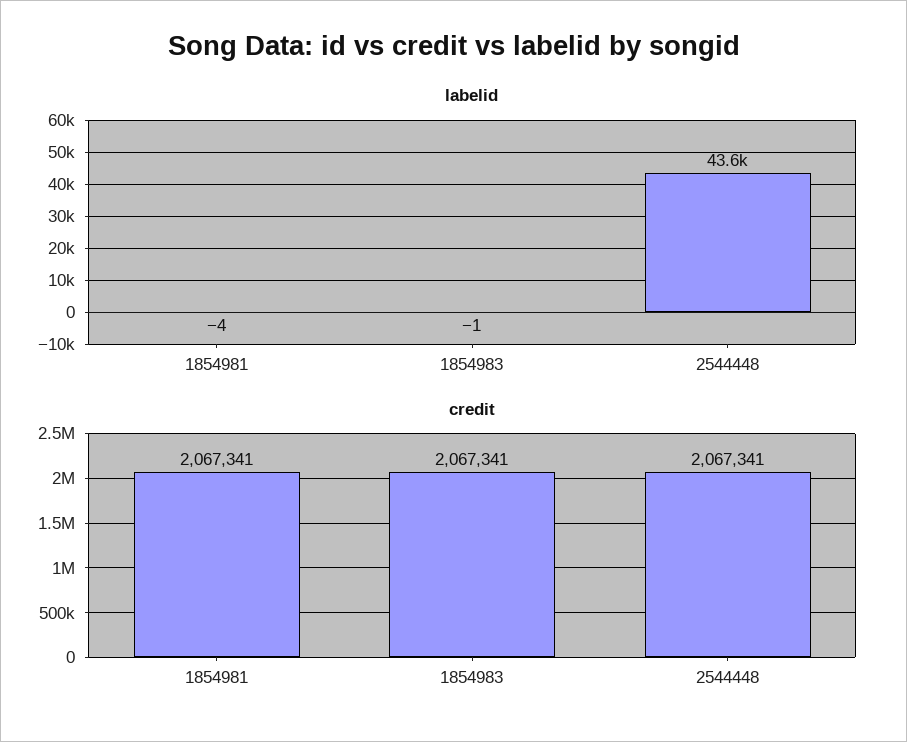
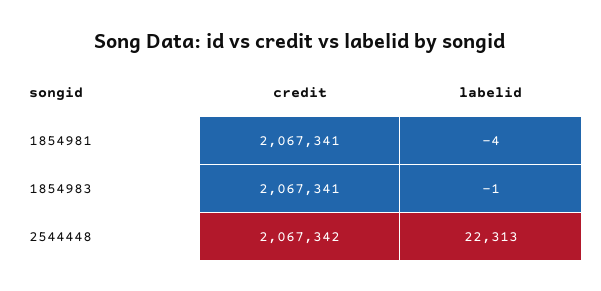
  {
    "labelid": {
      "1854981": -4,
      "1854983": -1,
-     "2544448": 43600
+     "2544448": 22313
    },
    "credit": {
      "1854981": 2067341,
      "1854983": 2067341,
-     "2544448": 2067341
+     "2544448": 2067342
    }
  }

